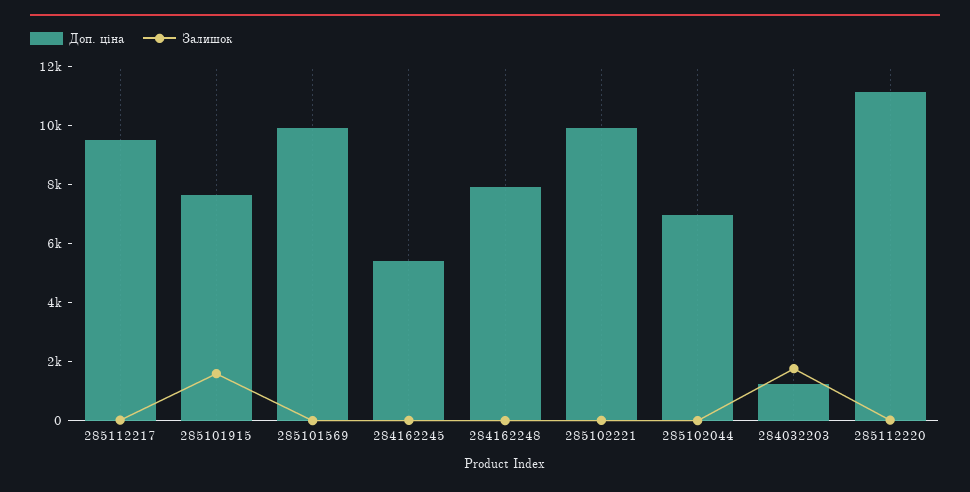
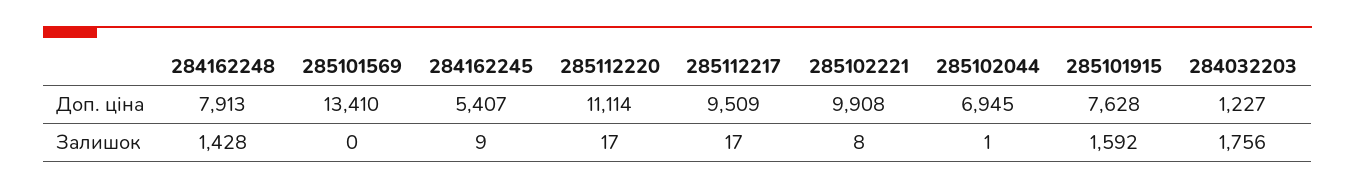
  {
    "Доп. ціна": {
      "285112217": 9509,
      "285101915": 7628,
-     "285101569": 10000,
+     "285101569": 13410,
      "284162245": 5407,
      "284162248": 7913,
      "285102221": 9908,
      "285102044": 6945,
      "284032203": 1227,
      "285112220": 11114
    },
    "Залишок": {
      "285112217": 17,
      "285101915": 1592,
      "285101569": 0,
      "284162245": 9,
-     "284162248": 0,
+     "284162248": 1428,
      "285102221": 8,
      "285102044": 1,
      "284032203": 1756,
      "285112220": 17
    }
  }

